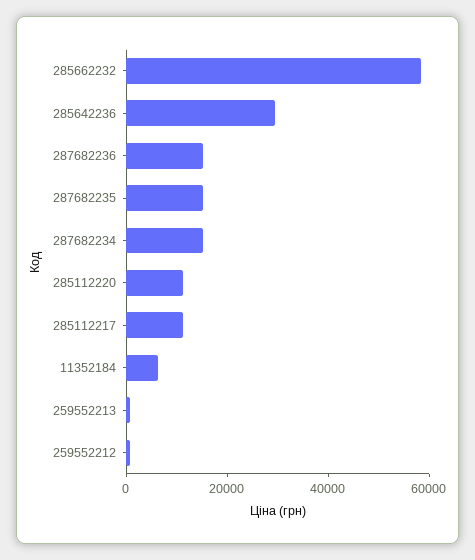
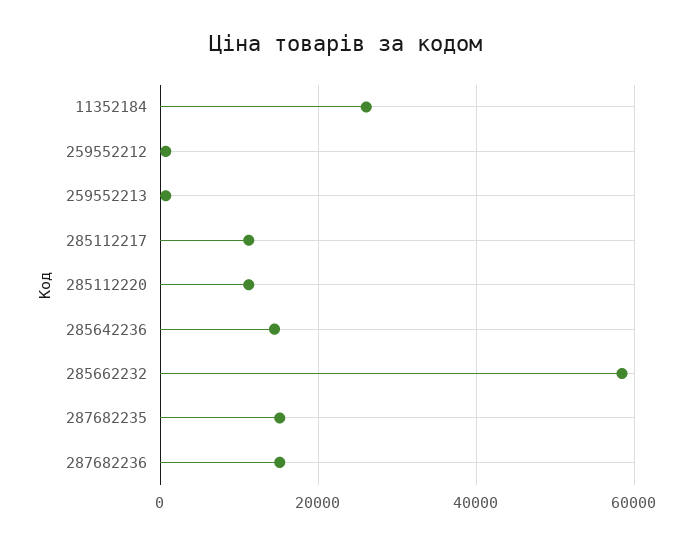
  {
    "285662232": 58000,
-   "285642236": 30000,
+   "285642236": 14000,
    "287682236": 16000,
    "287682235": 16000,
-   "287682234": 15000,
    "285112220": 12000,
    "285112217": 12000,
-   "11352184": 5000,
+   "11352184": 26000,
    "259552213": 0,
    "259552212": 0
  }

